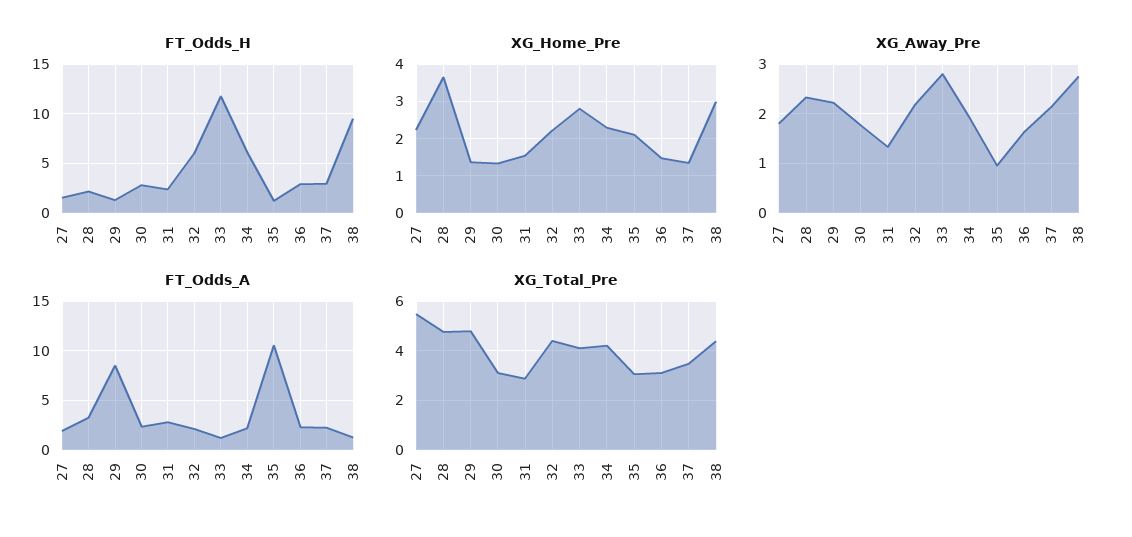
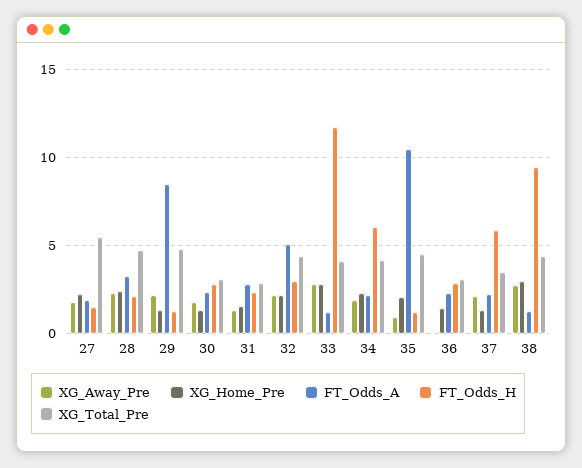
  {
    "FT_Odds_H": {
      "27": 1.5,
      "28": 2,
      "29": 1.5,
      "30": 3,
      "31": 2.5,
-     "32": 6,
+     "32": 3,
      "33": 12,
      "34": 6,
      "35": 1,
      "36": 3,
-     "37": 3,
+     "37": 6,
      "38": 9.5
    },
    "XG_Home_Pre": {
      "27": 2.2,
-     "28": 3.6,
+     "28": 2.5,
      "29": 1.4,
      "30": 1.4,
      "31": 1.6,
      "32": 2.2,
      "33": 2.8,
      "34": 2.2,
      "35": 2.2,
      "36": 1.4,
      "37": 1.4,
      "38": 3
    },
    "XG_Away_Pre": {
      "27": 1.8,
      "28": 2.4,
      "29": 2.2,
      "30": 1.8,
      "31": 1.4,
      "32": 2.2,
      "33": 2.8,
      "34": 2,
      "35": 1,
-     "36": 1.6,
+     "36": 0,
      "37": 2.2,
      "38": 2.8
    },
    "FT_Odds_A": {
      "27": 2,
      "28": 3.5,
      "29": 8.5,
      "30": 2.5,
      "31": 3,
-     "32": 2,
+     "32": 5,
      "33": 1,
      "34": 2,
      "35": 10.5,
      "36": 2.5,
      "37": 2.5,
      "38": 1.5
    },
    "XG_Total_Pre": {
      "27": 5.5,
      "28": 4.75,
      "29": 4.75,
      "30": 3,
      "31": 2.75,
      "32": 4.5,
      "33": 4,
      "34": 4.25,
-     "35": 3,
+     "35": 4.5,
      "36": 3,
      "37": 3.5,
      "38": 4.5
    }
  }

